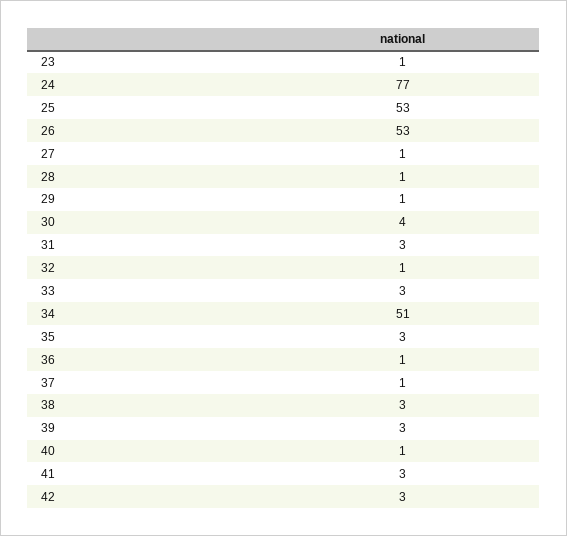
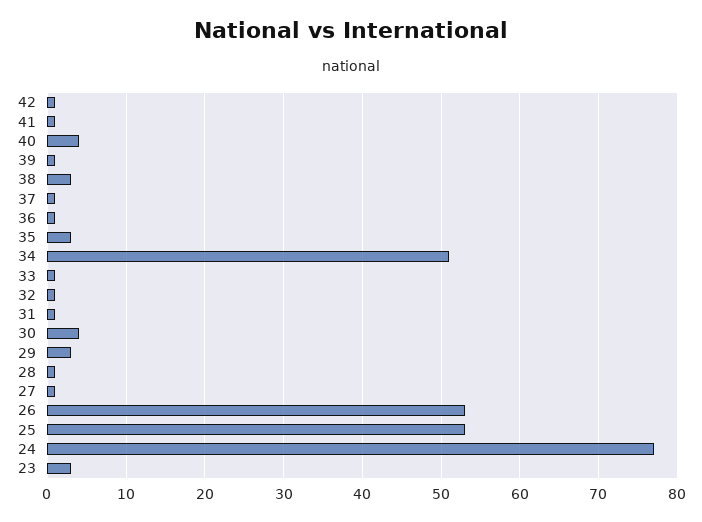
  {
-   "23": 1,
+   "23": 3,
    "24": 77,
    "25": 53,
    "26": 53,
    "27": 1,
    "28": 1,
-   "29": 1,
+   "29": 3,
    "30": 4,
-   "31": 3,
+   "31": 1,
    "32": 1,
-   "33": 3,
+   "33": 1,
    "34": 51,
    "35": 3,
    "36": 1,
    "37": 1,
    "38": 3,
-   "39": 3,
+   "39": 1,
-   "40": 1,
+   "40": 4,
-   "41": 3,
+   "41": 1,
-   "42": 3
+   "42": 1
  }

